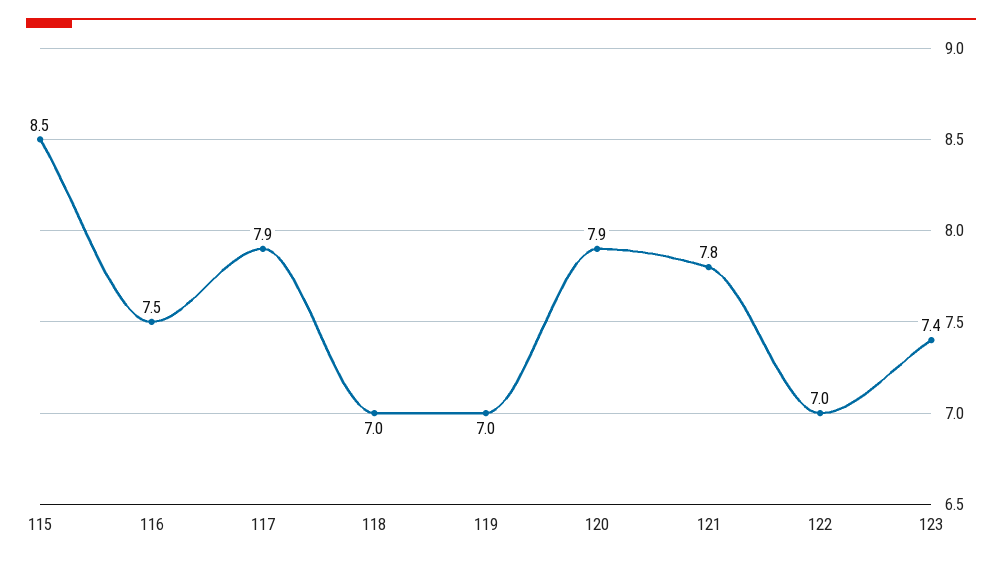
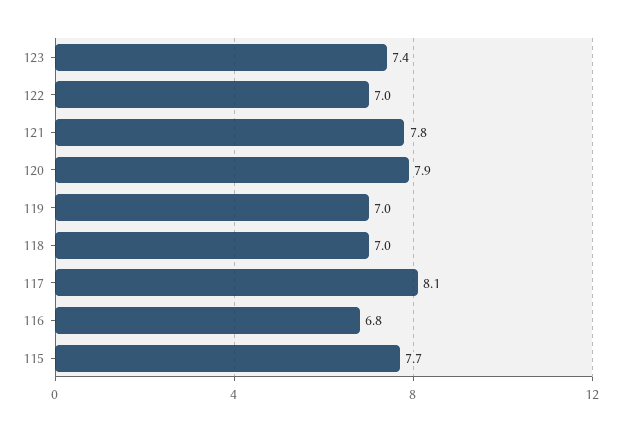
  {
-   "115": 8.5,
+   "115": 7.7,
-   "116": 7.5,
+   "116": 6.8,
-   "117": 7.9,
+   "117": 8.1,
    "118": 7,
    "119": 7,
    "120": 7.9,
    "121": 7.8,
    "122": 7,
    "123": 7.4
  }

